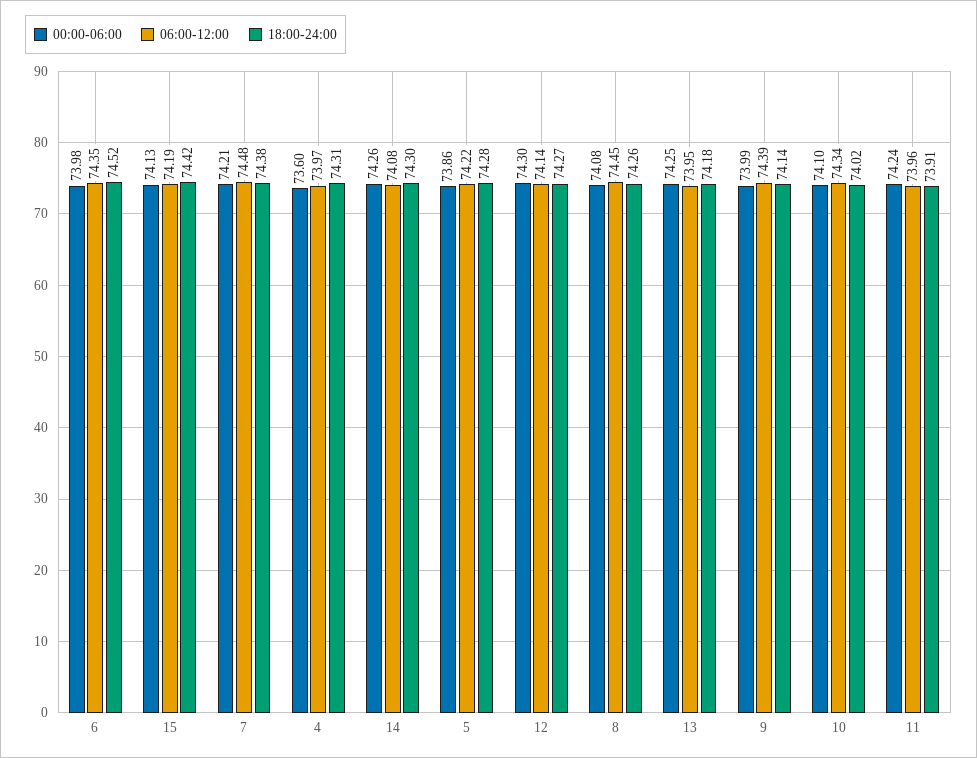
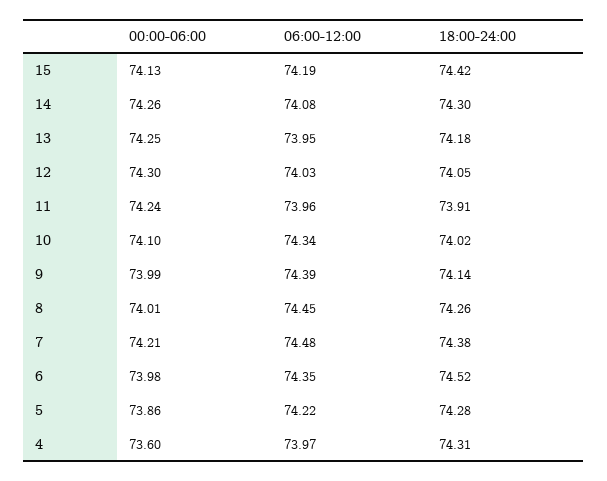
  {
    "00:00-06:00": {
      "6": 73.98,
      "15": 74.13,
      "7": 74.21,
      "4": 73.6,
      "14": 74.26,
      "5": 73.86,
      "12": 74.3,
-     "8": 74.08,
+     "8": 74.01,
      "13": 74.25,
      "9": 73.99,
      "10": 74.1,
      "11": 74.24
    },
    "06:00-12:00": {
      "6": 74.35,
      "15": 74.19,
      "7": 74.48,
      "4": 73.97,
      "14": 74.08,
      "5": 74.22,
-     "12": 74.14,
+     "12": 74.03,
      "8": 74.45,
      "13": 73.95,
      "9": 74.39,
      "10": 74.34,
      "11": 73.96
    },
    "18:00-24:00": {
      "6": 74.52,
      "15": 74.42,
      "7": 74.38,
      "4": 74.31,
      "14": 74.3,
      "5": 74.28,
-     "12": 74.27,
+     "12": 74.05,
      "8": 74.26,
      "13": 74.18,
      "9": 74.14,
      "10": 74.02,
      "11": 73.91
    }
  }

